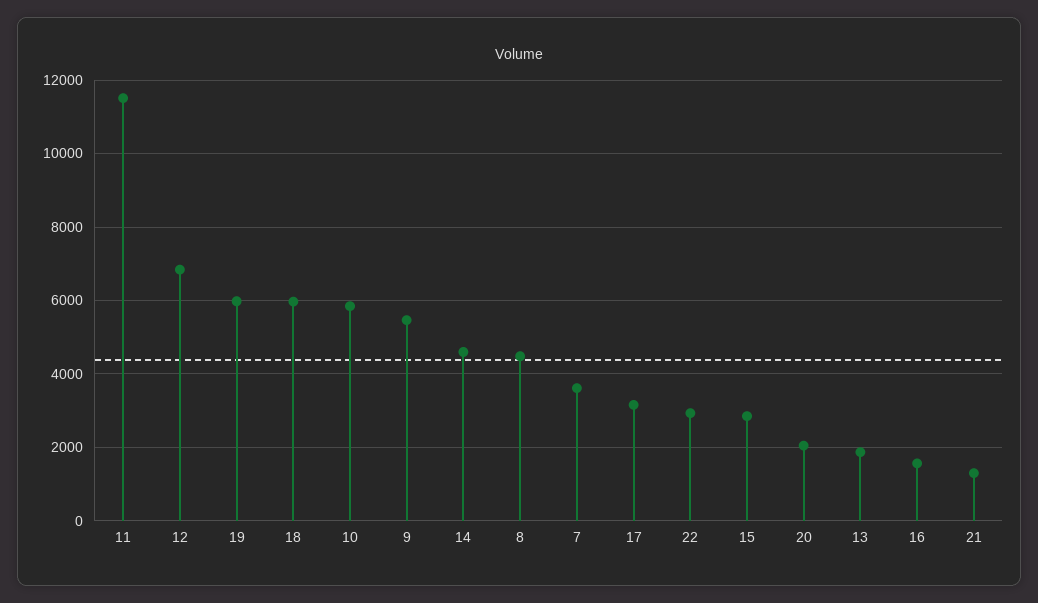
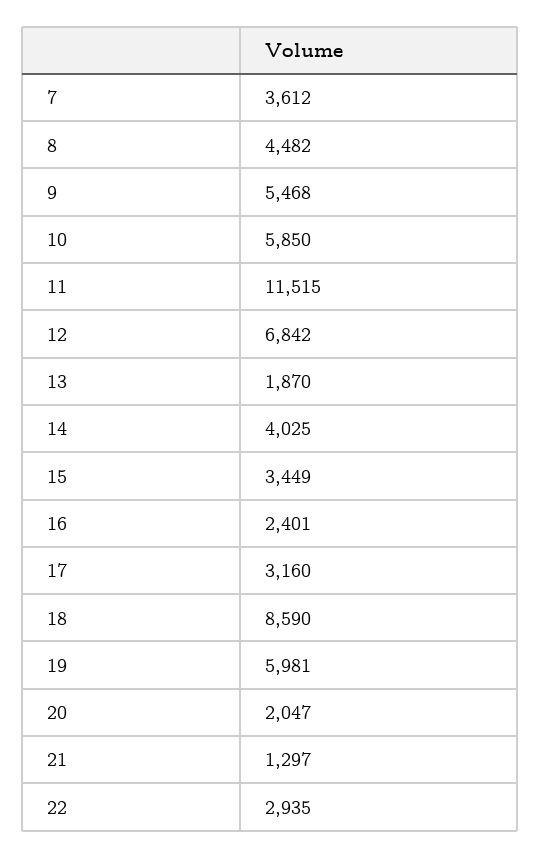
  {
    "11": 11515,
    "12": 6842,
    "19": 5981,
-   "18": 6000,
+   "18": 8590,
    "10": 5850,
    "9": 5468,
-   "14": 4600,
+   "14": 4025,
    "8": 4482,
    "7": 3612,
    "17": 3160,
    "22": 2935,
-   "15": 2800,
+   "15": 3449,
    "20": 2047,
    "13": 1870,
-   "16": 1600,
+   "16": 2401,
    "21": 1297
  }

